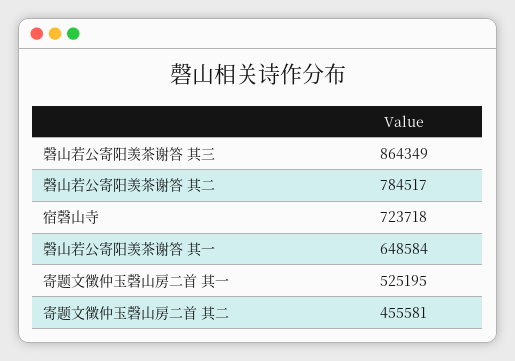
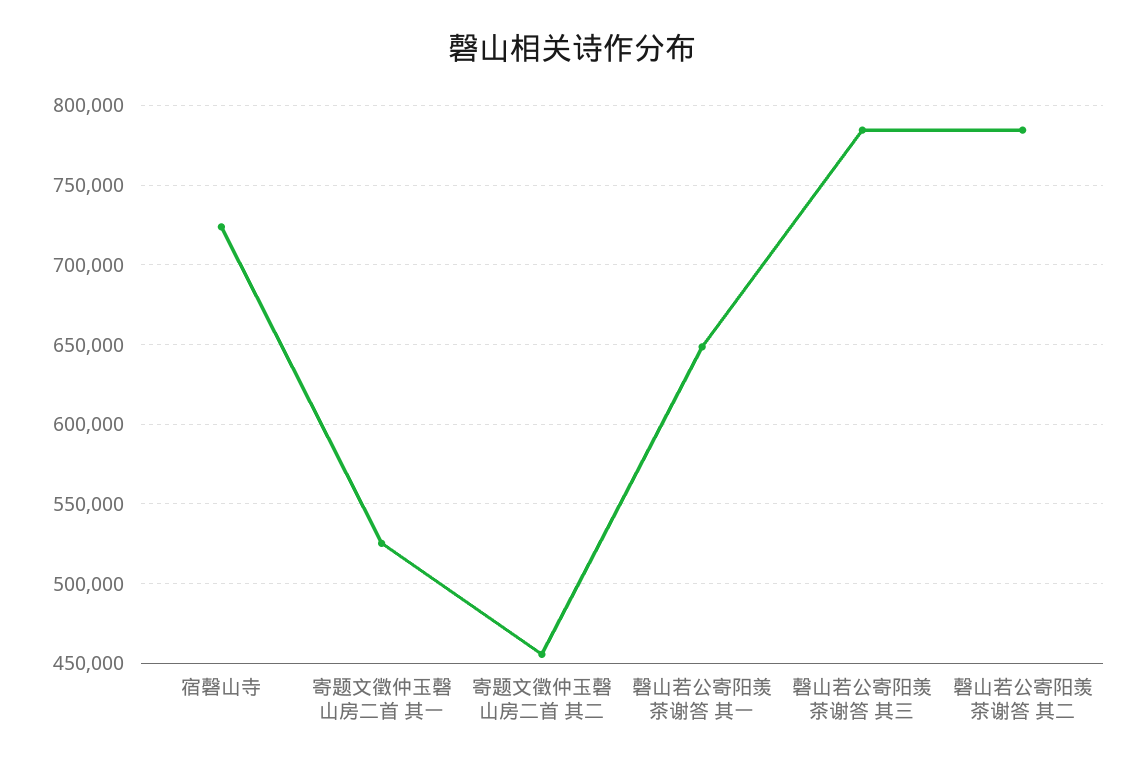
  {
-   "磬山若公寄阳羡茶谢答 其三": 864349,
+   "磬山若公寄阳羡茶谢答 其三": 785000,
    "磬山若公寄阳羡茶谢答 其二": 784517,
    "宿磬山寺": 723718,
    "磬山若公寄阳羡茶谢答 其一": 648584,
    "寄题文徵仲玉磬山房二首 其一": 525195,
    "寄题文徵仲玉磬山房二首 其二": 455581
  }

